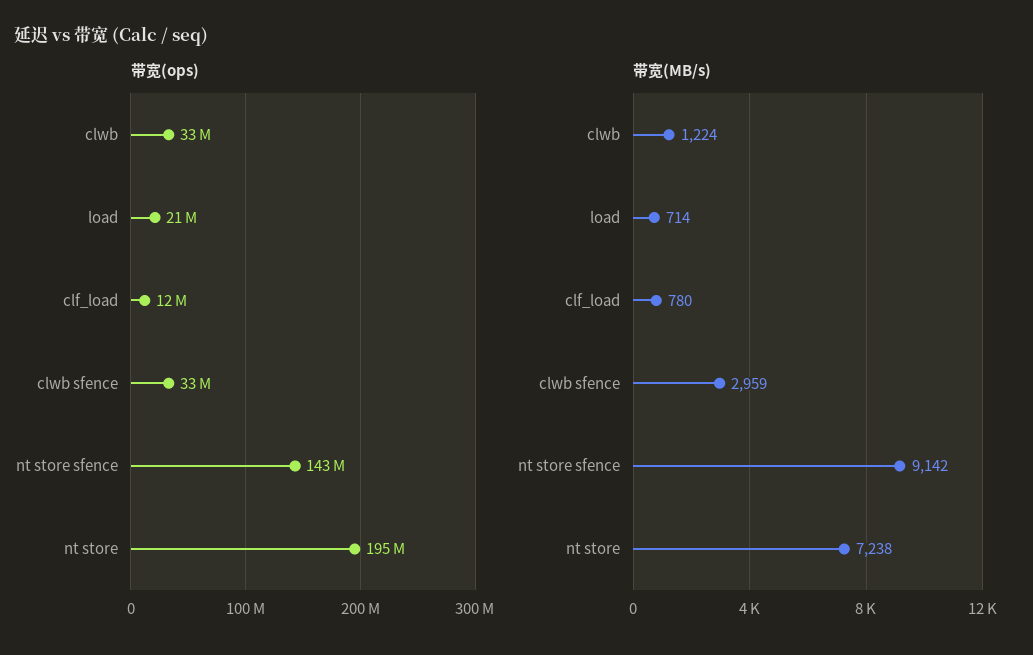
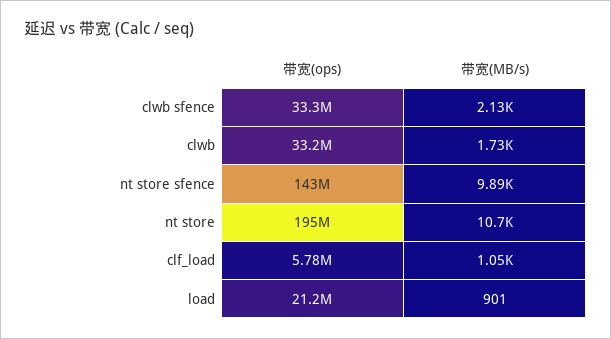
  {
    "带宽(ops)": {
      "clwb": 33200000,
      "load": 21200000,
-     "clf_load": 12000000,
+     "clf_load": 5780000,
      "clwb sfence": 33300000,
      "nt store sfence": 143000000,
      "nt store": 195000000
    },
    "带宽(MB/s)": {
-     "clwb": 1224,
+     "clwb": 1730,
-     "load": 714,
+     "load": 901,
-     "clf_load": 780,
+     "clf_load": 1050,
-     "clwb sfence": 2959,
+     "clwb sfence": 2130,
-     "nt store sfence": 9142,
+     "nt store sfence": 9890,
-     "nt store": 7238
+     "nt store": 10700
    }
  }

